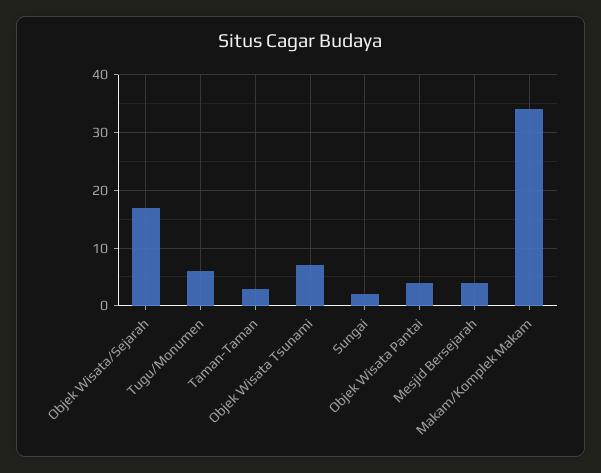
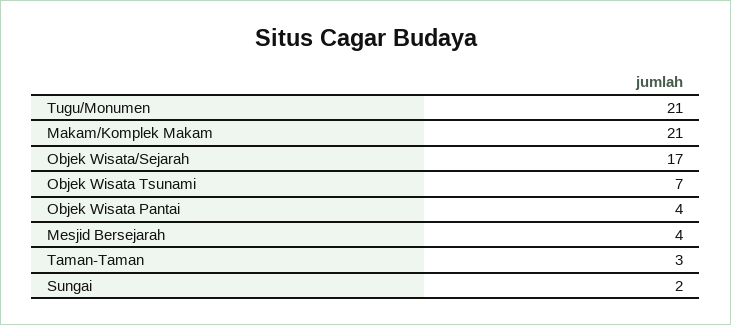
  {
    "Objek Wisata/Sejarah": 17,
-   "Tugu/Monumen": 5,
+   "Tugu/Monumen": 21,
    "Taman-Taman": 3,
    "Objek Wisata Tsunami": 7,
    "Sungai": 2,
    "Objek Wisata Pantai": 4,
    "Mesjid Bersejarah": 4,
-   "Makam/Komplek Makam": 35
+   "Makam/Komplek Makam": 21
  }

